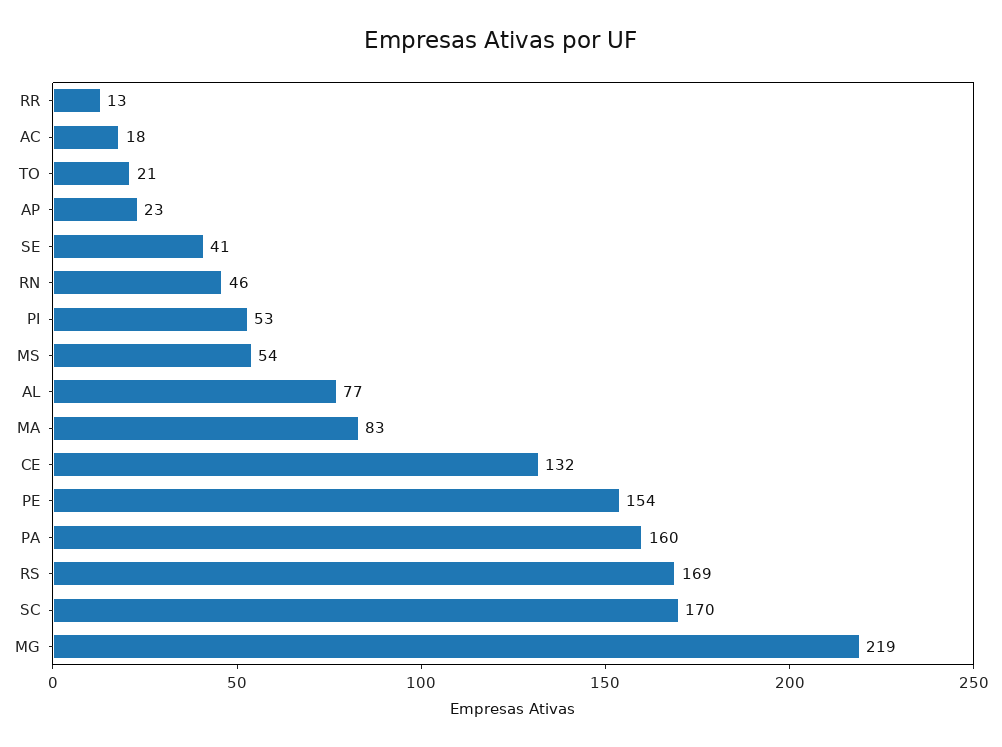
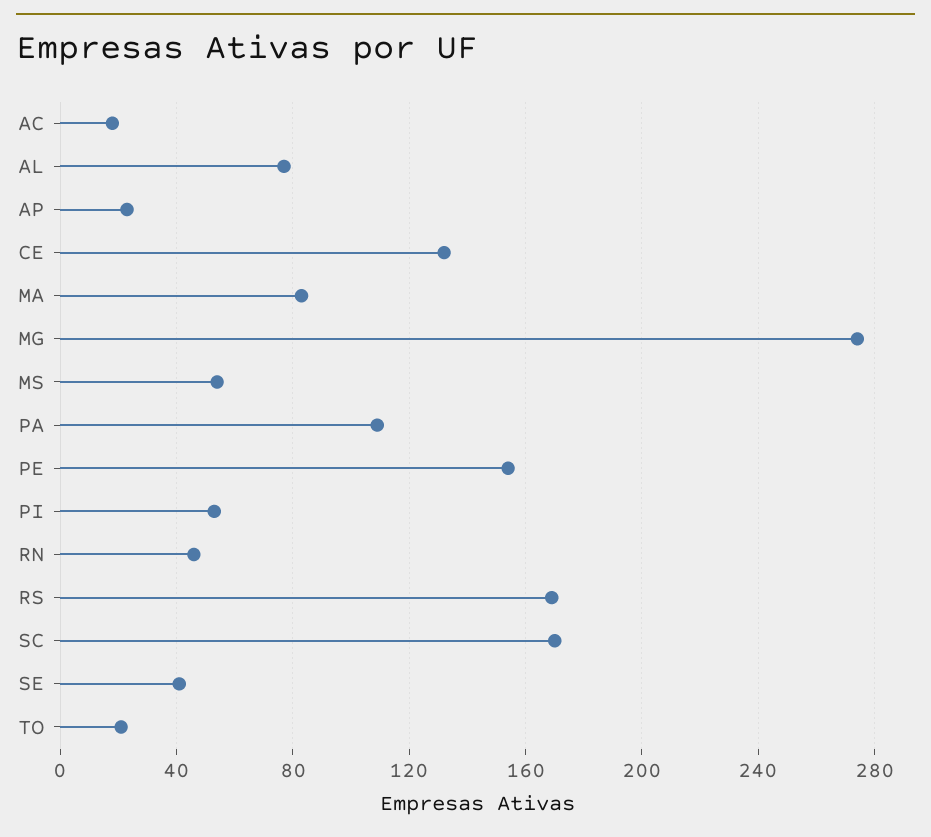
  {
-   "RR": 13,
    "AC": 18,
    "TO": 21,
    "AP": 23,
    "SE": 41,
    "RN": 46,
    "PI": 53,
    "MS": 54,
    "AL": 77,
    "MA": 83,
    "CE": 132,
    "PE": 154,
-   "PA": 160,
+   "PA": 110,
    "RS": 169,
    "SC": 170,
-   "MG": 219
+   "MG": 275
  }

